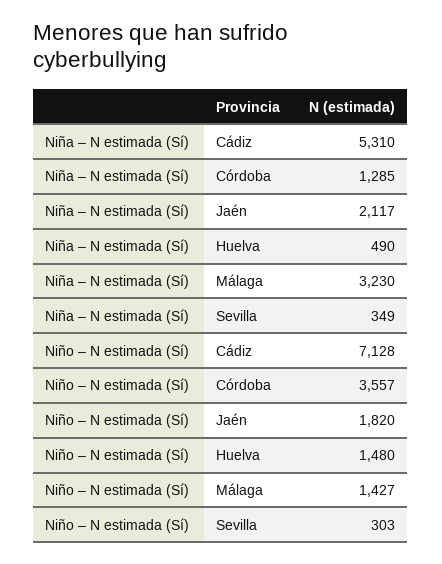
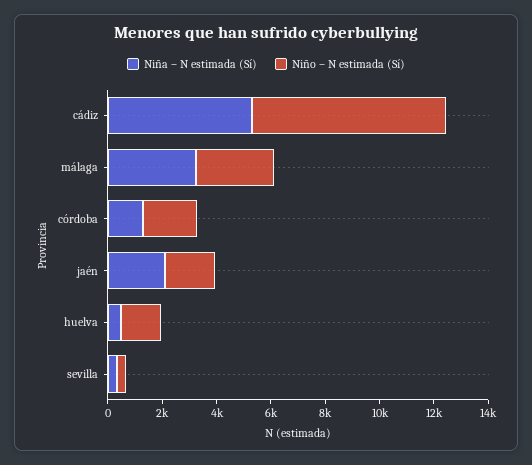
  {
    "Niña – N estimada (Sí)": {
      "Cádiz": 5310,
      "Córdoba": 1285,
      "Jaén": 2117,
      "Huelva": 490,
      "Málaga": 3230,
      "Sevilla": 349
    },
    "Niño – N estimada (Sí)": {
      "Cádiz": 7128,
-     "Córdoba": 3557,
+     "Córdoba": 2000,
      "Jaén": 1820,
      "Huelva": 1480,
-     "Málaga": 1427,
+     "Málaga": 3000,
      "Sevilla": 303
    }
  }

